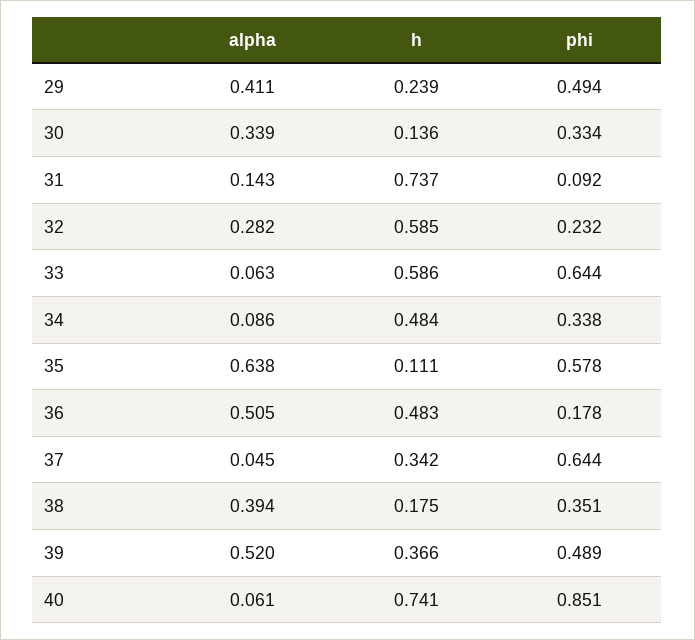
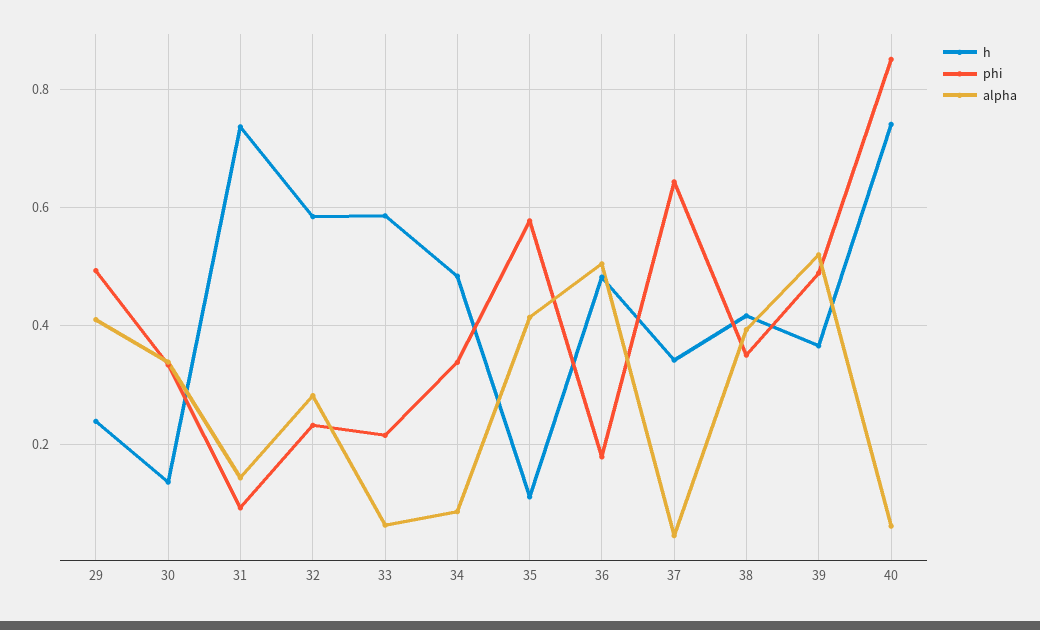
  {
    "alpha": {
      "29": 0.411,
      "30": 0.339,
      "31": 0.143,
      "32": 0.282,
      "33": 0.063,
      "34": 0.086,
-     "35": 0.638,
+     "35": 0.42,
      "36": 0.505,
      "37": 0.045,
      "38": 0.394,
      "39": 0.52,
      "40": 0.061
    },
    "h": {
      "29": 0.239,
      "30": 0.136,
      "31": 0.737,
      "32": 0.585,
      "33": 0.586,
      "34": 0.484,
      "35": 0.111,
      "36": 0.483,
      "37": 0.342,
-     "38": 0.175,
+     "38": 0.42,
      "39": 0.366,
      "40": 0.741
    },
    "phi": {
      "29": 0.494,
      "30": 0.334,
      "31": 0.092,
      "32": 0.232,
-     "33": 0.644,
+     "33": 0.22,
      "34": 0.338,
      "35": 0.578,
      "36": 0.178,
      "37": 0.644,
      "38": 0.351,
      "39": 0.489,
      "40": 0.851
    }
  }

